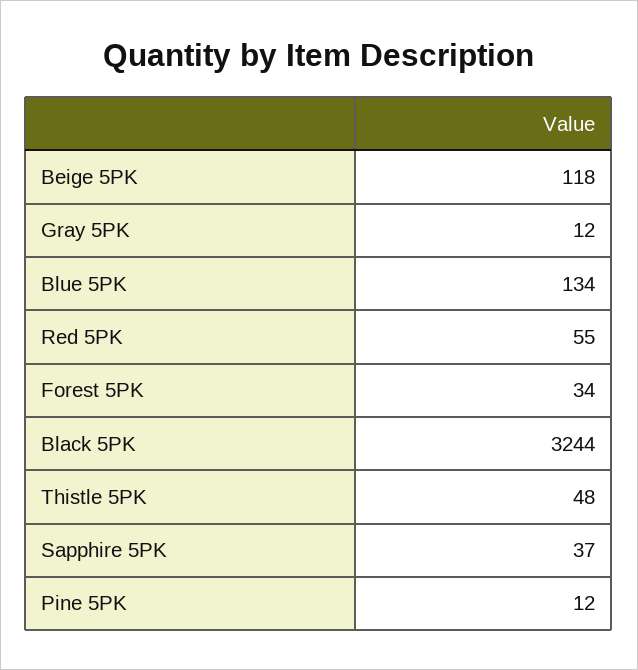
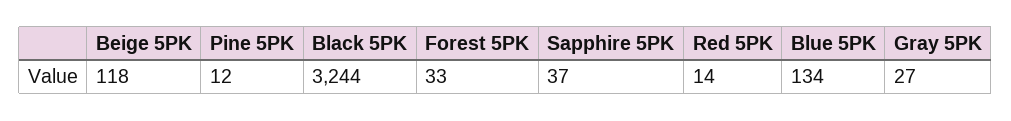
  {
    "Beige 5PK": 118,
-   "Gray 5PK": 12,
+   "Gray 5PK": 27,
    "Blue 5PK": 134,
-   "Red 5PK": 55,
+   "Red 5PK": 14,
-   "Forest 5PK": 34,
+   "Forest 5PK": 33,
    "Black 5PK": 3244,
-   "Thistle 5PK": 48,
    "Sapphire 5PK": 37,
    "Pine 5PK": 12
  }

